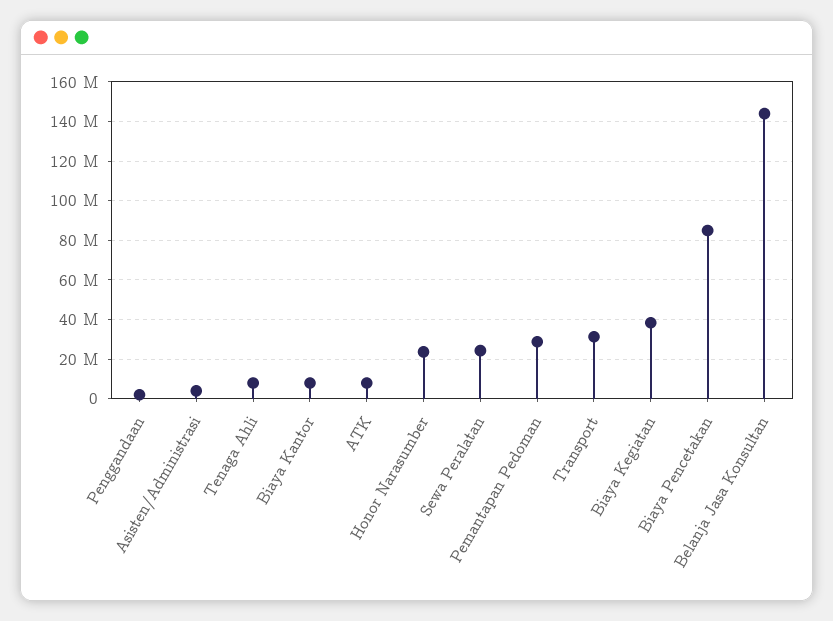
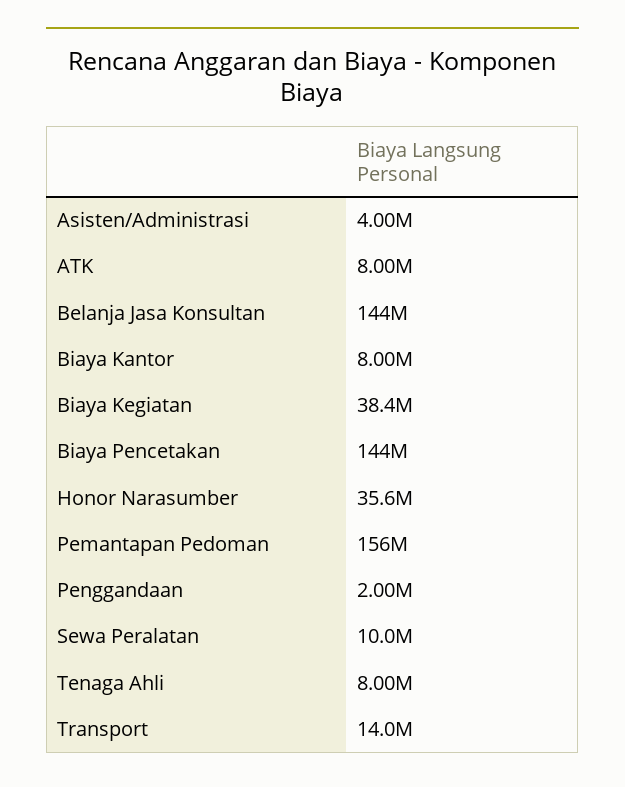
  {
    "Penggandaan": 2000000,
    "Asisten/Administrasi": 4000000,
    "Tenaga Ahli": 8000000,
    "Biaya Kantor": 8000000,
    "ATK": 8000000,
-   "Honor Narasumber": 25000000,
+   "Honor Narasumber": 35600000,
-   "Sewa Peralatan": 25000000,
+   "Sewa Peralatan": 10000000,
-   "Pemantapan Pedoman": 30000000,
+   "Pemantapan Pedoman": 156000000,
-   "Transport": 30000000,
+   "Transport": 14000000,
    "Biaya Kegiatan": 38400000,
-   "Biaya Pencetakan": 85000000,
+   "Biaya Pencetakan": 144000000,
    "Belanja Jasa Konsultan": 144000000
  }

